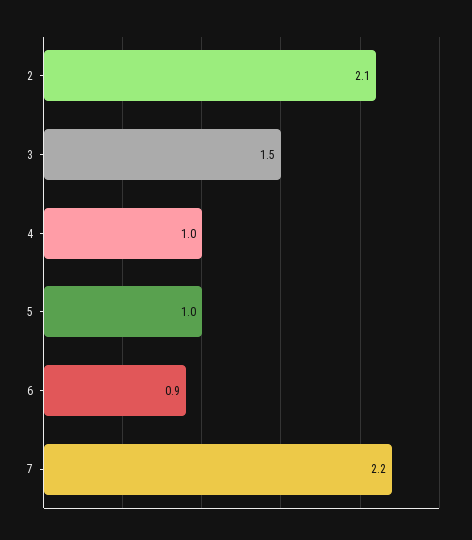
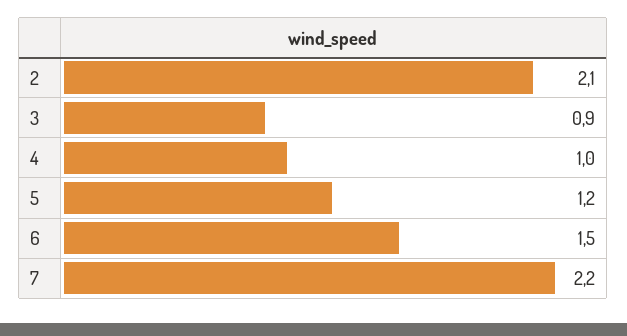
  {
    "2": 2.1,
-   "3": 1.5,
+   "3": 0.9,
    "4": 1,
-   "5": 1,
+   "5": 1.2,
-   "6": 0.9,
+   "6": 1.5,
    "7": 2.2
  }

